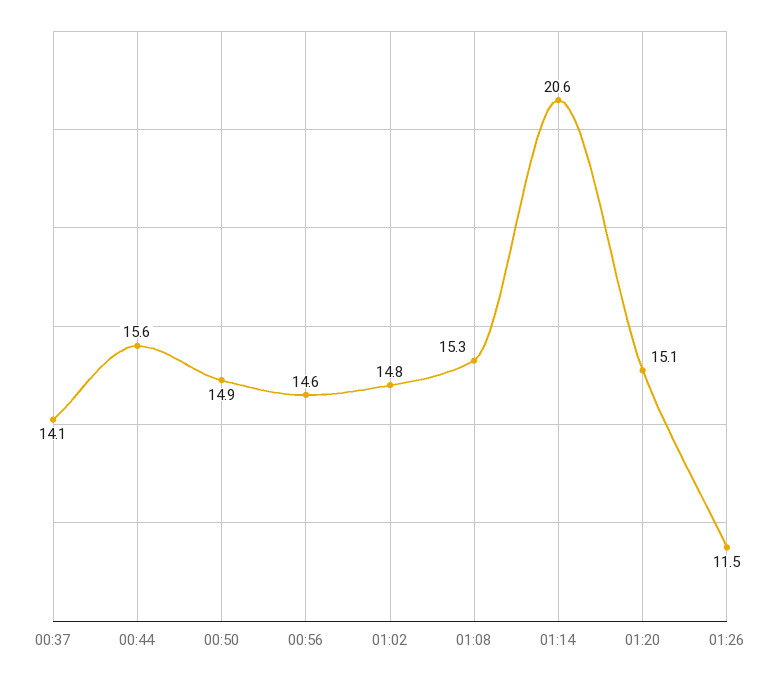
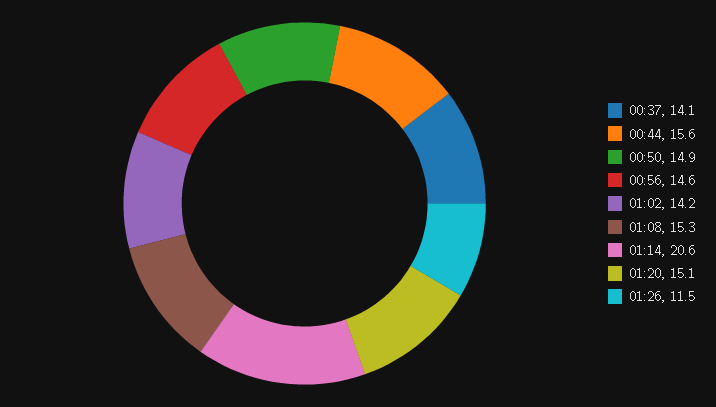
  {
    "00:37": 14.1,
    "00:44": 15.6,
    "00:50": 14.9,
    "00:56": 14.6,
-   "01:02": 14.8,
+   "01:02": 14.2,
    "01:08": 15.3,
    "01:14": 20.6,
    "01:20": 15.1,
    "01:26": 11.5
  }

